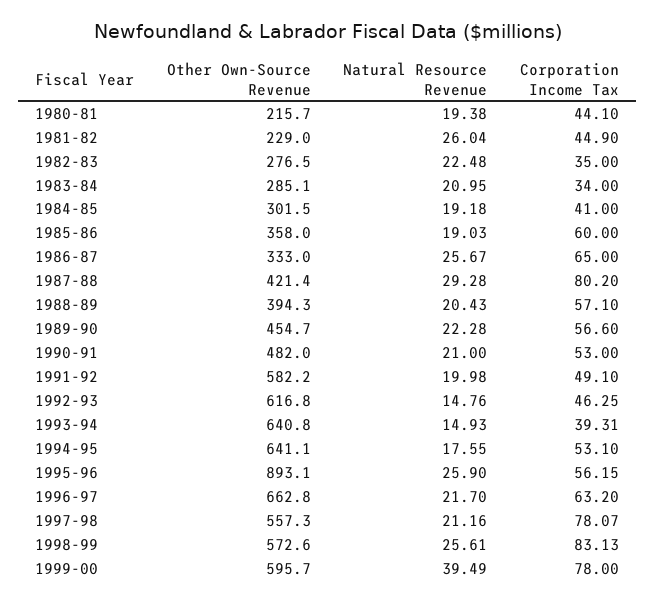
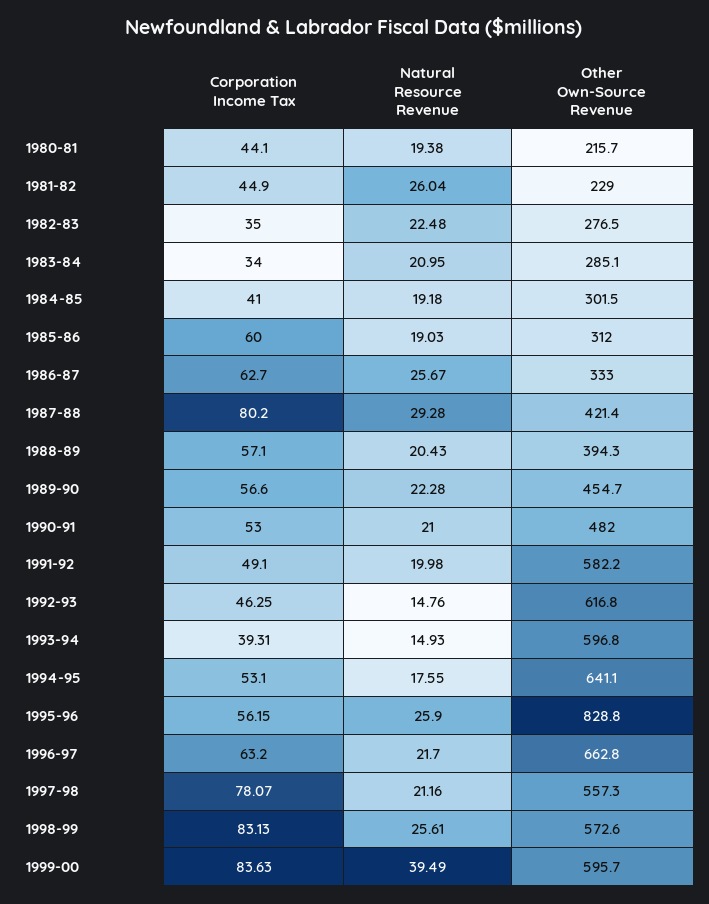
  {
    "Other Own-Source Revenue": {
      "1980-81": 215.7,
      "1981-82": 229,
      "1982-83": 276.5,
      "1983-84": 285.1,
      "1984-85": 301.5,
-     "1985-86": 358,
+     "1985-86": 312,
      "1986-87": 333,
      "1987-88": 421.4,
      "1988-89": 394.3,
      "1989-90": 454.7,
      "1990-91": 482,
      "1991-92": 582.2,
      "1992-93": 616.8,
-     "1993-94": 640.8,
+     "1993-94": 596.8,
      "1994-95": 641.1,
-     "1995-96": 893.1,
+     "1995-96": 828.8,
      "1996-97": 662.8,
      "1997-98": 557.3,
      "1998-99": 572.6,
      "1999-00": 595.7
    },
    "Natural Resource Revenue": {
      "1980-81": 19.38,
      "1981-82": 26.04,
      "1982-83": 22.48,
      "1983-84": 20.95,
      "1984-85": 19.18,
      "1985-86": 19.03,
      "1986-87": 25.67,
      "1987-88": 29.28,
      "1988-89": 20.43,
      "1989-90": 22.28,
      "1990-91": 21,
      "1991-92": 19.98,
      "1992-93": 14.76,
      "1993-94": 14.93,
      "1994-95": 17.55,
      "1995-96": 25.9,
      "1996-97": 21.7,
      "1997-98": 21.16,
      "1998-99": 25.61,
      "1999-00": 39.49
    },
    "Corporation Income Tax": {
      "1980-81": 44.1,
      "1981-82": 44.9,
      "1982-83": 35,
      "1983-84": 34,
      "1984-85": 41,
      "1985-86": 60,
-     "1986-87": 65,
+     "1986-87": 62.7,
      "1987-88": 80.2,
      "1988-89": 57.1,
      "1989-90": 56.6,
      "1990-91": 53,
      "1991-92": 49.1,
      "1992-93": 46.25,
      "1993-94": 39.31,
      "1994-95": 53.1,
      "1995-96": 56.15,
      "1996-97": 63.2,
      "1997-98": 78.07,
      "1998-99": 83.13,
-     "1999-00": 78
+     "1999-00": 83.63
    }
  }

